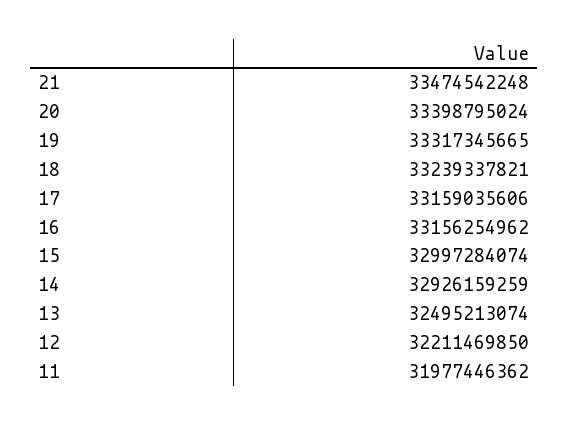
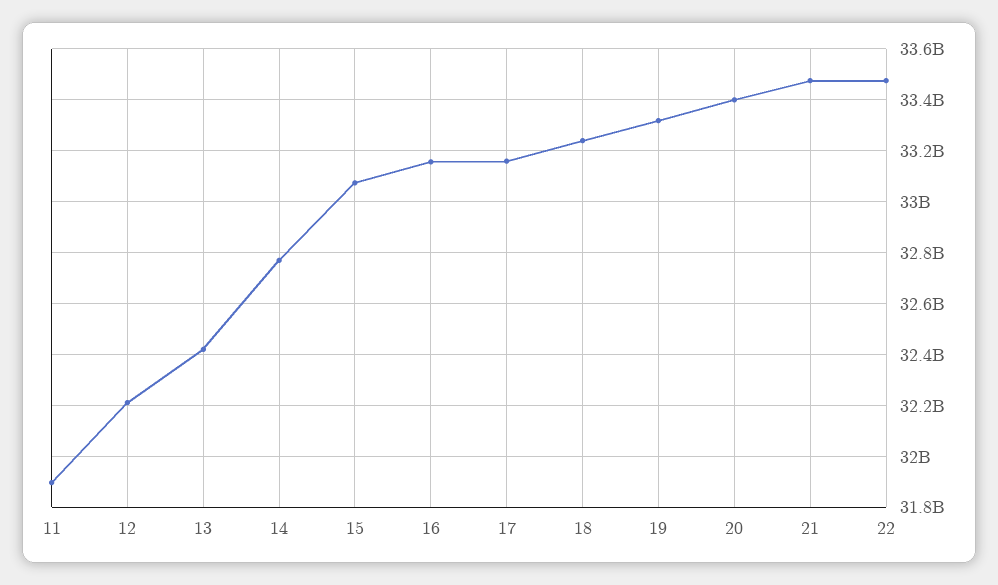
  {
    "21": 33474542248,
    "20": 33398795024,
    "19": 33317345665,
    "18": 33239337821,
    "17": 33159035606,
    "16": 33156254962,
-   "15": 32997284074,
+   "15": 33075000000,
-   "14": 32926159259,
+   "14": 32775000000,
-   "13": 32495213074,
+   "13": 32425000000,
    "12": 32211469850,
-   "11": 31977446362
+   "11": 31900000000,
+   "22": 33475000000
  }

